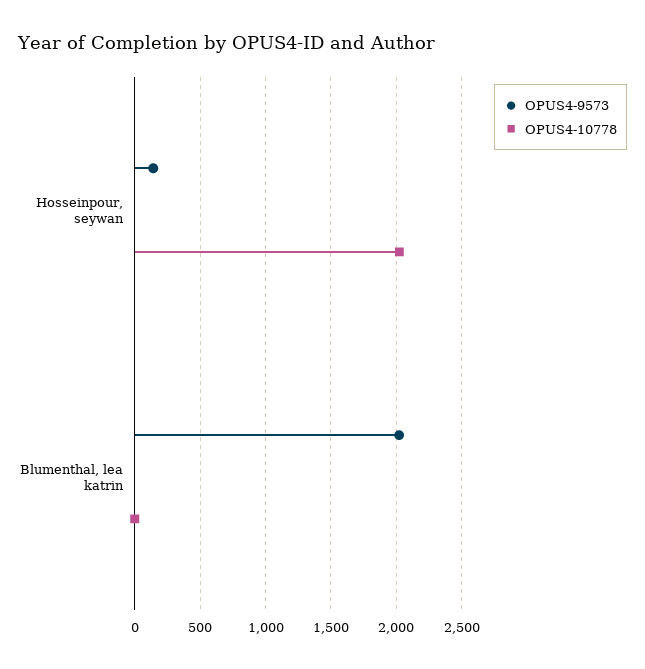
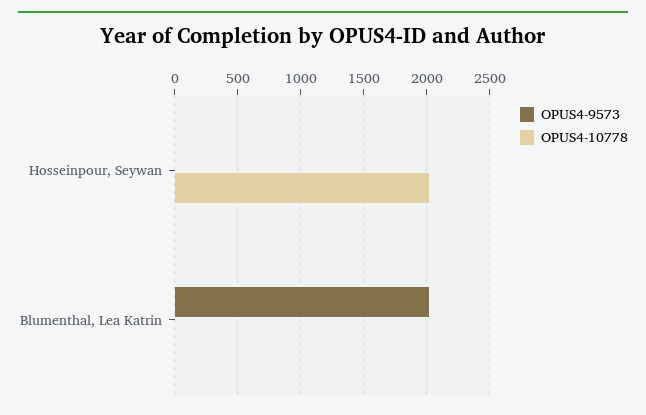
  {
    "OPUS4-9573": {
-     "Hosseinpour, seywan": 150,
+     "Hosseinpour, seywan": 0,
      "Blumenthal, lea katrin": 2000
    },
    "OPUS4-10778": {
      "Hosseinpour, seywan": 2000,
      "Blumenthal, lea katrin": 0
    }
  }

